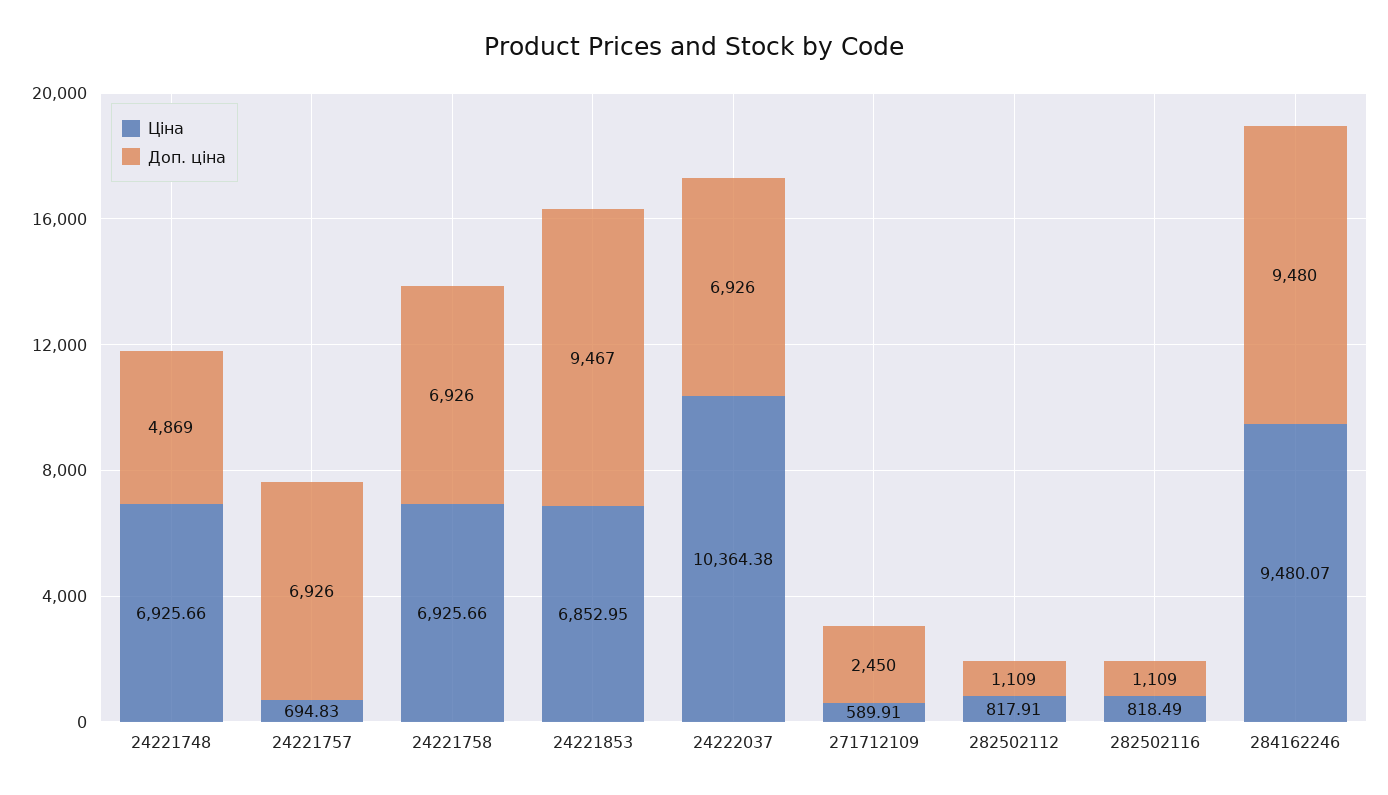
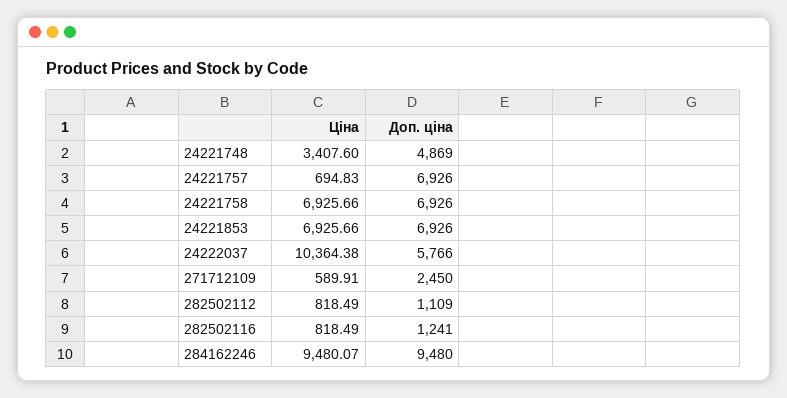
  {
    "Ціна": {
-     "24221748": 6925.66,
+     "24221748": 3407.6,
      "24221757": 694.83,
      "24221758": 6925.66,
-     "24221853": 6852.95,
+     "24221853": 6925.66,
      "24222037": 10364.38,
      "271712109": 589.91,
-     "282502112": 817.91,
+     "282502112": 818.49,
      "282502116": 818.49,
      "284162246": 9480.07
    },
    "Доп. ціна": {
      "24221748": 4869,
      "24221757": 6926,
      "24221758": 6926,
-     "24221853": 9467,
+     "24221853": 6926,
-     "24222037": 6926,
+     "24222037": 5766,
      "271712109": 2450,
      "282502112": 1109,
-     "282502116": 1109,
+     "282502116": 1241,
      "284162246": 9480
    }
  }

